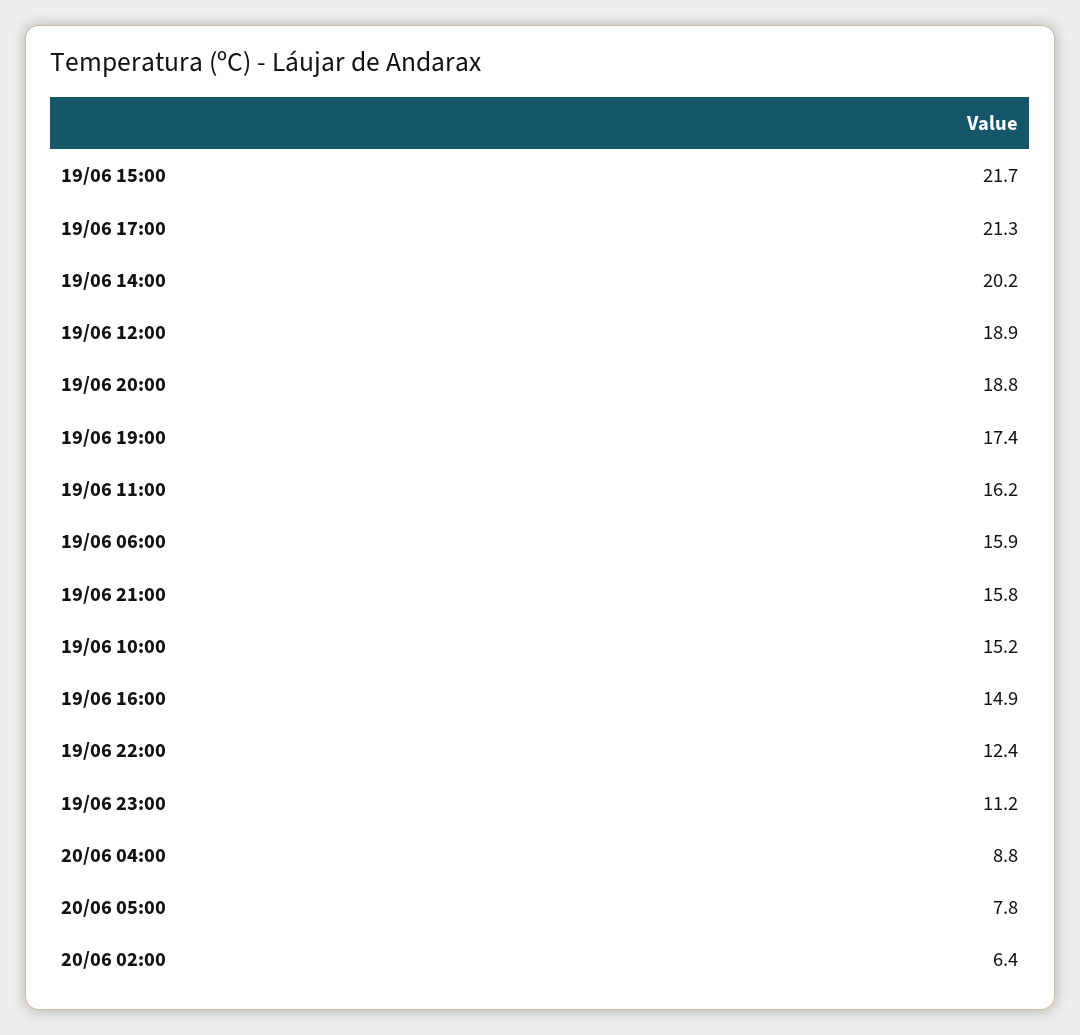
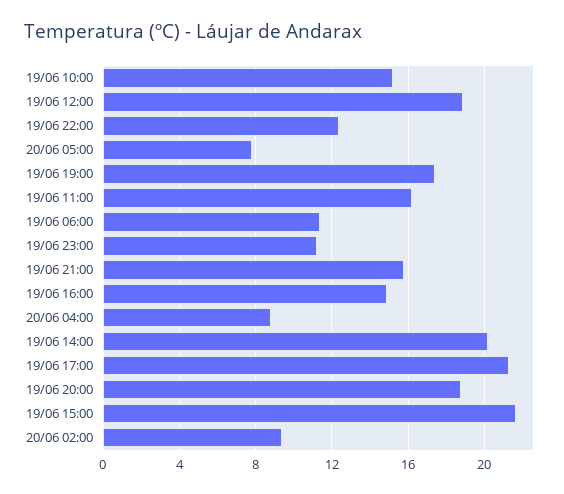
  {
    "19/06 15:00": 21.7,
    "19/06 17:00": 21.3,
    "19/06 14:00": 20.2,
    "19/06 12:00": 18.9,
    "19/06 20:00": 18.8,
    "19/06 19:00": 17.4,
    "19/06 11:00": 16.2,
-   "19/06 06:00": 15.9,
+   "19/06 06:00": 11.5,
    "19/06 21:00": 15.8,
    "19/06 10:00": 15.2,
    "19/06 16:00": 14.9,
    "19/06 22:00": 12.4,
    "19/06 23:00": 11.2,
    "20/06 04:00": 8.8,
    "20/06 05:00": 7.8,
-   "20/06 02:00": 6.4
+   "20/06 02:00": 9.5
  }

